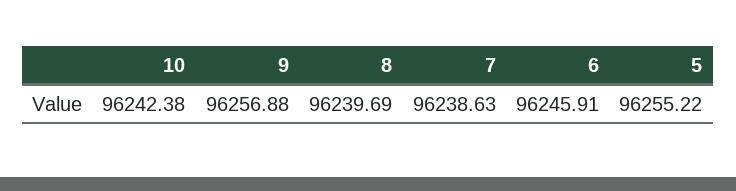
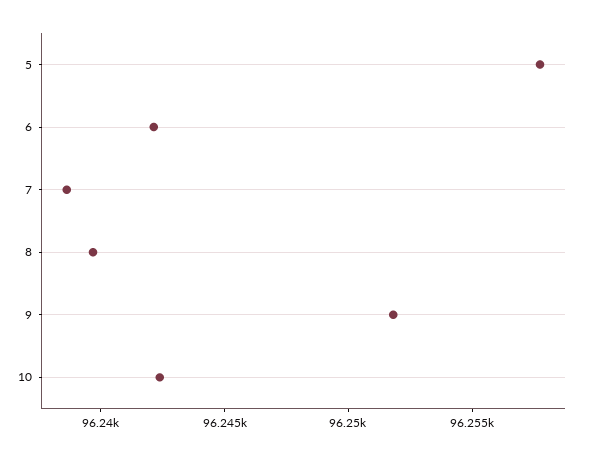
  {
    "10": 96242.38,
-   "9": 96256.88,
+   "9": 96252,
    "8": 96239.69,
    "7": 96238.63,
-   "6": 96245.91,
+   "6": 96242,
-   "5": 96255.22
+   "5": 96258
  }

